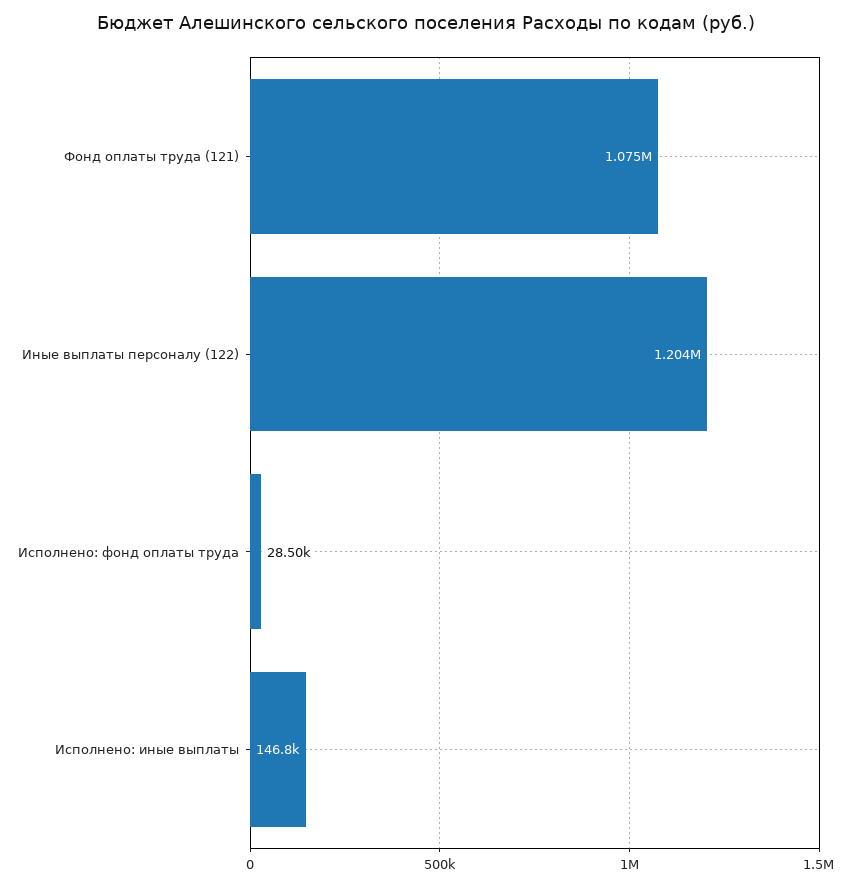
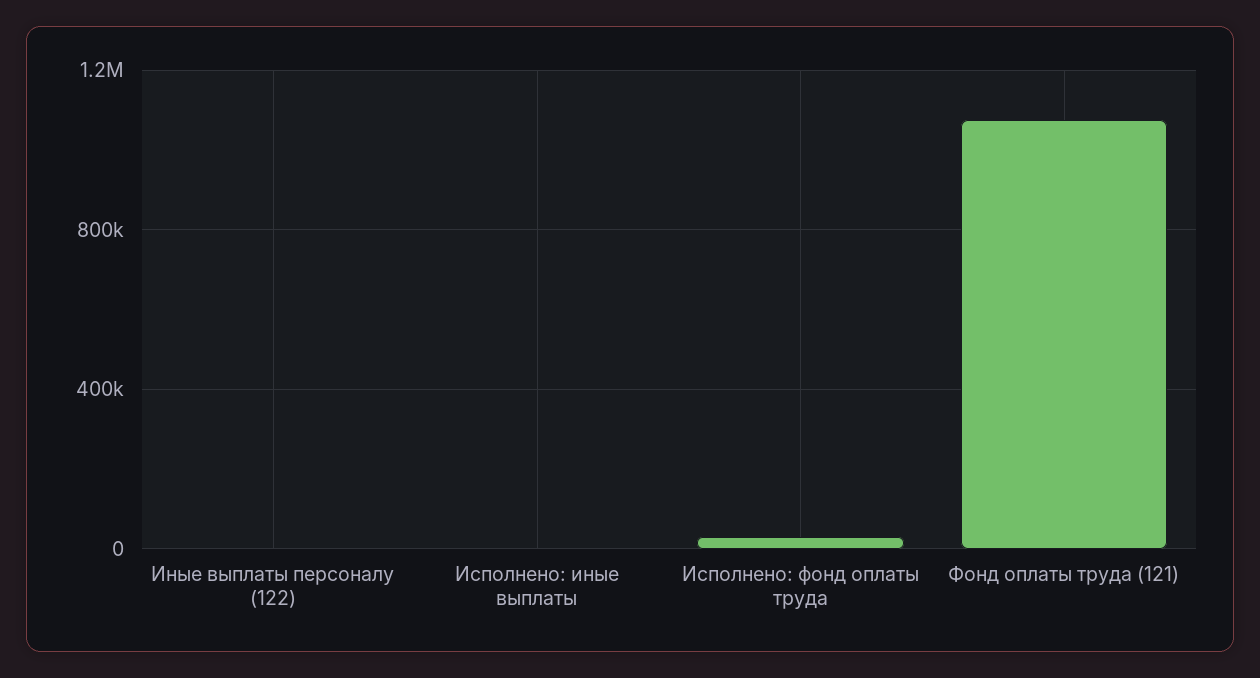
  {
    "Фонд оплаты труда (121)": 1075000,
-   "Иные выплаты персоналу (122)": 1204000,
+   "Иные выплаты персоналу (122)": 0,
    "Исполнено: фонд оплаты труда": 28500,
-   "Исполнено: иные выплаты": 146800
+   "Исполнено: иные выплаты": 0
  }

